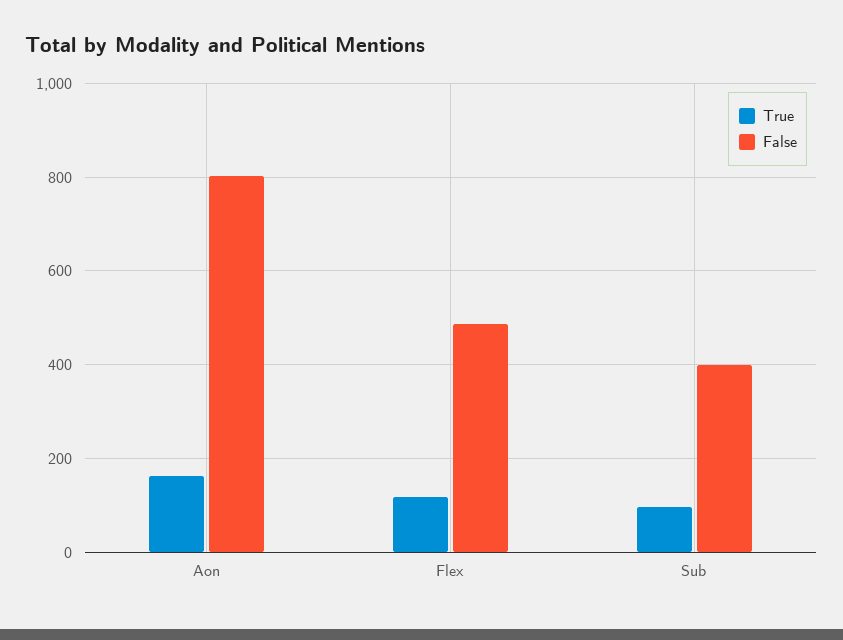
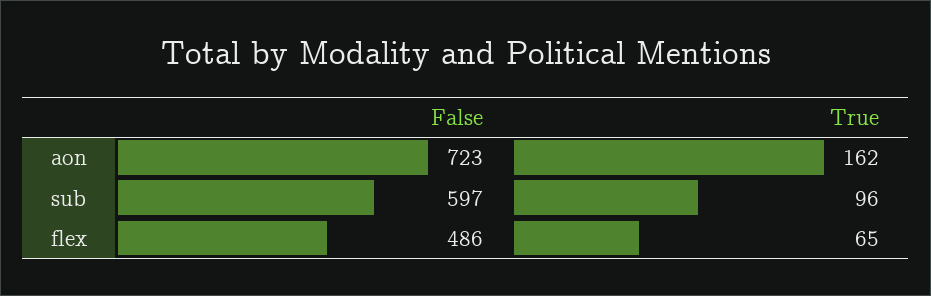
  {
    "True": {
      "Aon": 162,
-     "Flex": 120,
+     "Flex": 65,
      "Sub": 96
    },
    "False": {
-     "Aon": 800,
+     "Aon": 723,
      "Flex": 486,
-     "Sub": 400
+     "Sub": 597
    }
  }

